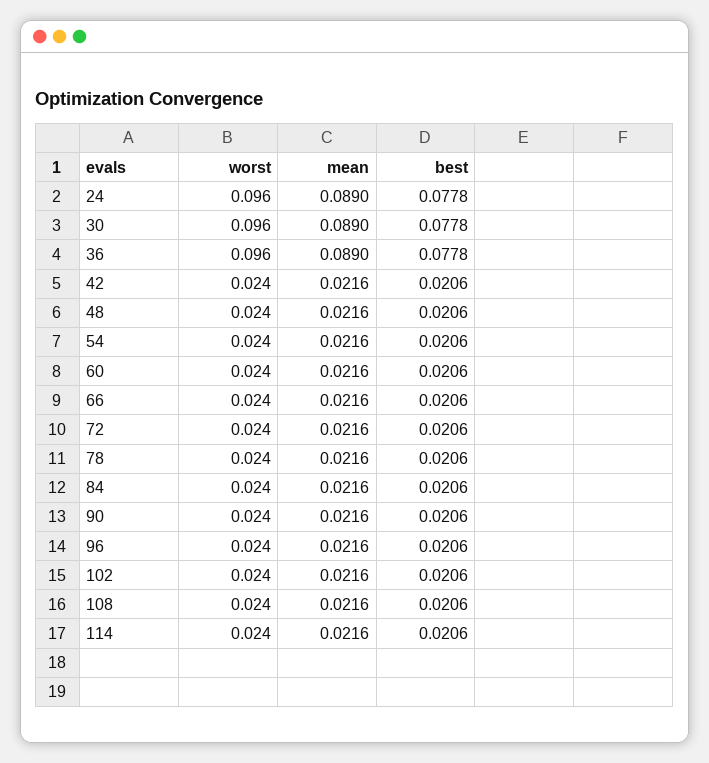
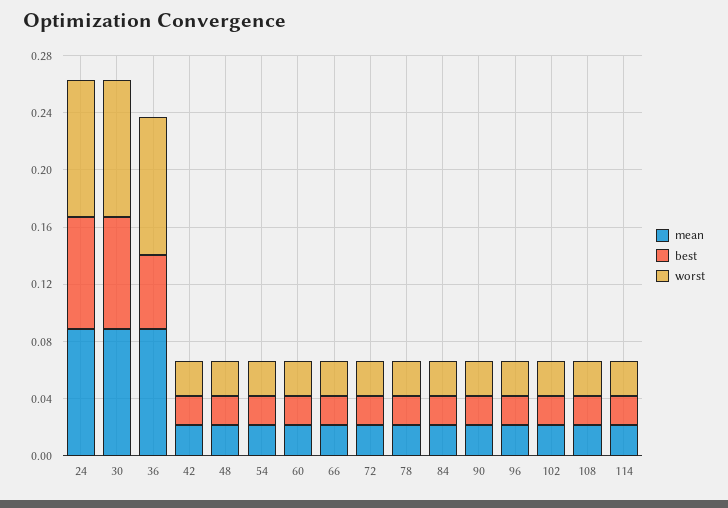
  {
    "worst": {
      "24": 0.096,
      "30": 0.096,
      "36": 0.096,
      "42": 0.024,
      "48": 0.024,
      "54": 0.024,
      "60": 0.024,
      "66": 0.024,
      "72": 0.024,
      "78": 0.024,
      "84": 0.024,
      "90": 0.024,
      "96": 0.024,
      "102": 0.024,
      "108": 0.024,
      "114": 0.024
    },
    "mean": {
      "24": 0.089,
      "30": 0.089,
      "36": 0.089,
      "42": 0.0216,
      "48": 0.0216,
      "54": 0.0216,
      "60": 0.0216,
      "66": 0.0216,
      "72": 0.0216,
      "78": 0.0216,
      "84": 0.0216,
      "90": 0.0216,
      "96": 0.0216,
      "102": 0.0216,
      "108": 0.0216,
      "114": 0.0216
    },
    "best": {
      "24": 0.0778,
      "30": 0.0778,
-     "36": 0.0778,
+     "36": 0.05,
      "42": 0.0206,
      "48": 0.0206,
      "54": 0.0206,
      "60": 0.0206,
      "66": 0.0206,
      "72": 0.0206,
      "78": 0.0206,
      "84": 0.0206,
      "90": 0.0206,
      "96": 0.0206,
      "102": 0.0206,
      "108": 0.0206,
      "114": 0.0206
    }
  }

